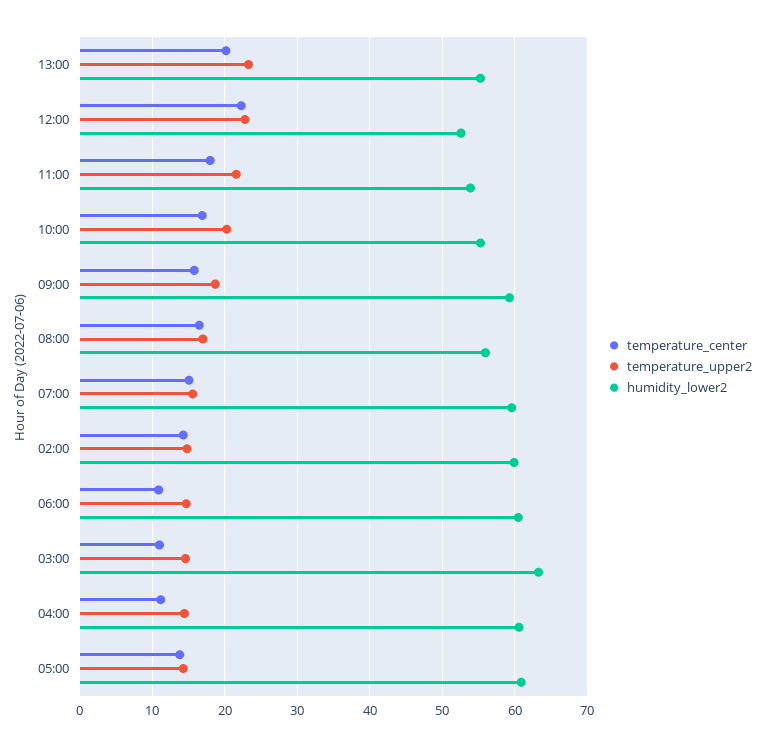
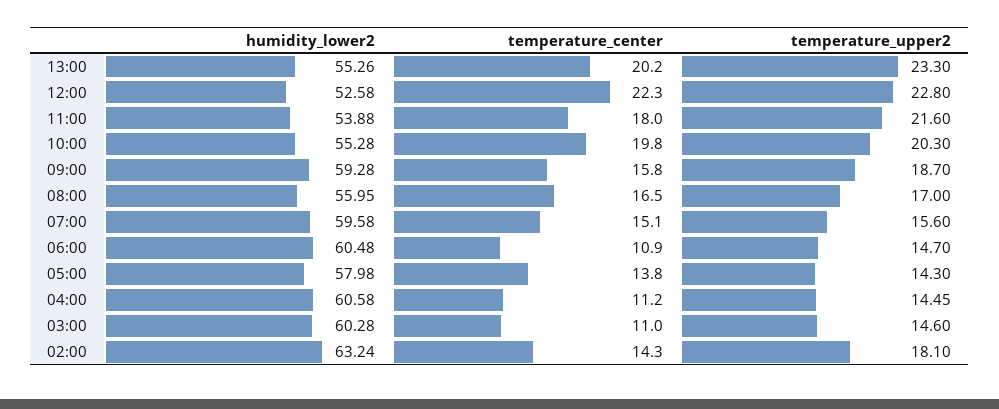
  {
    "temperature_center": {
      "13:00": 20.2,
      "12:00": 22.3,
      "11:00": 18,
-     "10:00": 17,
+     "10:00": 19.8,
      "09:00": 15.8,
      "08:00": 16.5,
      "07:00": 15.1,
      "02:00": 14.3,
      "06:00": 10.9,
      "03:00": 11,
      "04:00": 11.2,
      "05:00": 13.8
    },
    "temperature_upper2": {
      "13:00": 23.3,
      "12:00": 22.8,
      "11:00": 21.6,
      "10:00": 20.3,
      "09:00": 18.7,
      "08:00": 17,
      "07:00": 15.6,
-     "02:00": 15,
+     "02:00": 18.1,
      "06:00": 14.7,
      "03:00": 14.6,
      "04:00": 14.45,
      "05:00": 14.3
    },
    "humidity_lower2": {
      "13:00": 55.26,
      "12:00": 52.58,
      "11:00": 53.88,
      "10:00": 55.28,
      "09:00": 59.28,
      "08:00": 55.95,
      "07:00": 59.58,
-     "02:00": 60,
+     "02:00": 63.24,
      "06:00": 60.48,
-     "03:00": 63,
+     "03:00": 60.28,
      "04:00": 60.58,
-     "05:00": 61
+     "05:00": 57.98
    }
  }

